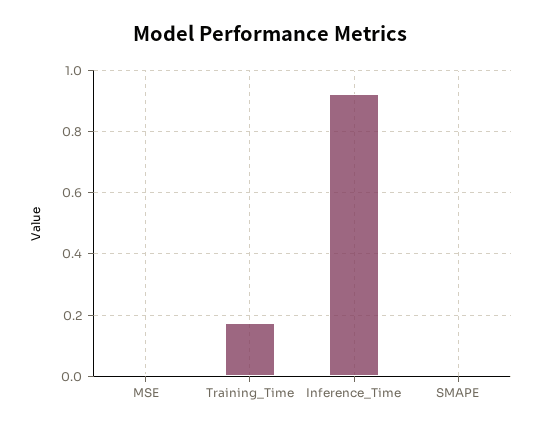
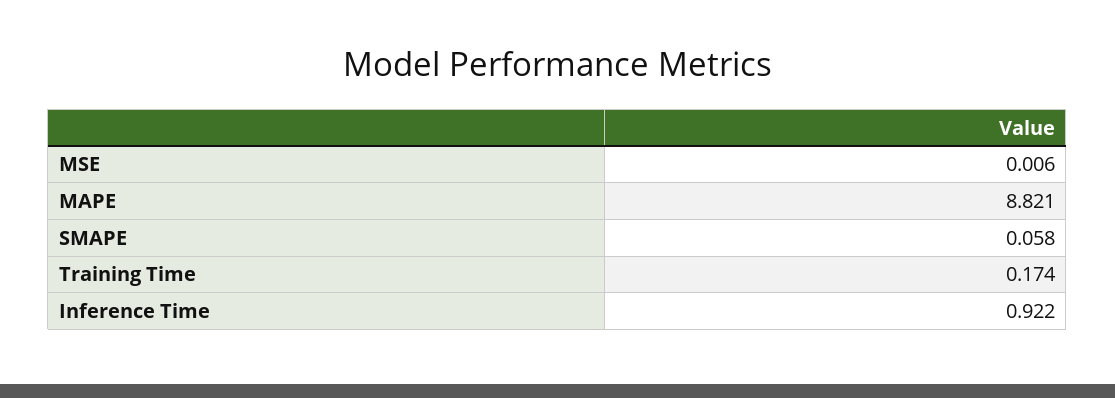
  {
    "MSE": 0.006,
    "Training_Time": 0.174,
    "Inference_Time": 0.922,
-   "SMAPE": 0
+   "SMAPE": 0.058,
+   "MAPE": 8.821
  }

